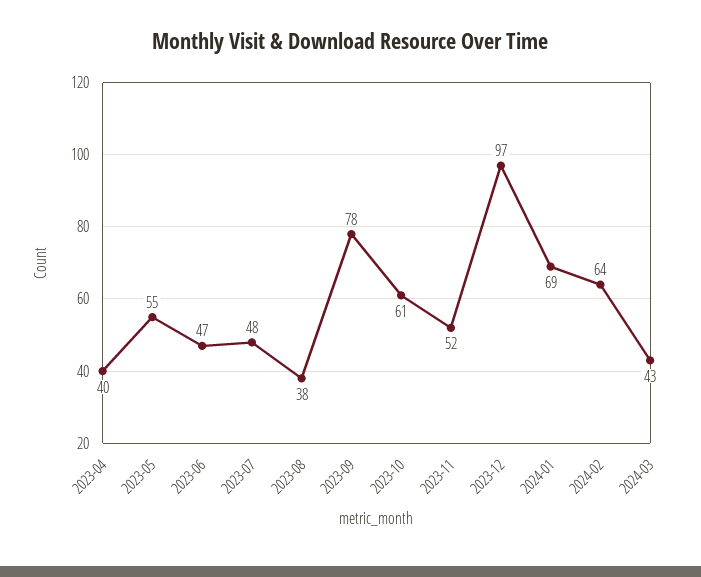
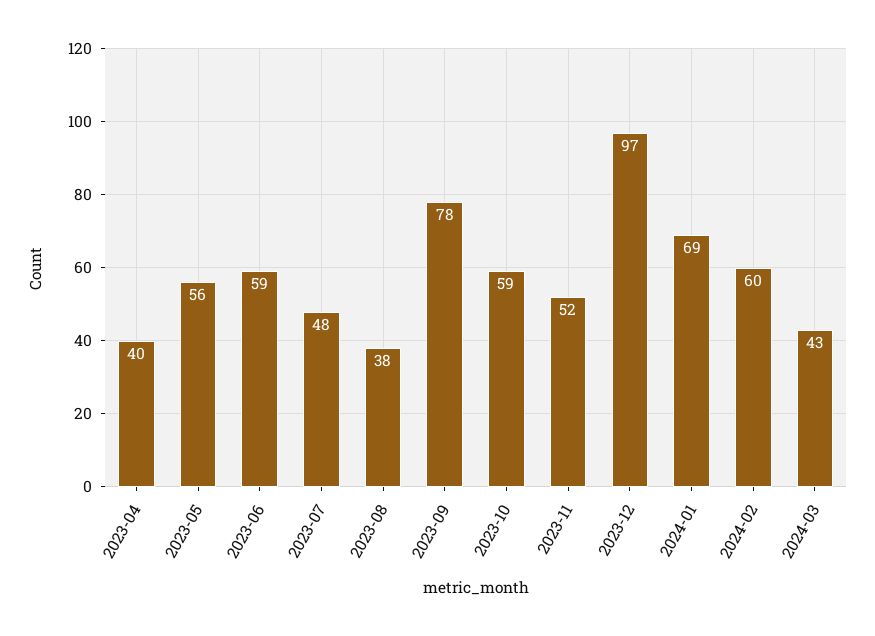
  {
    "2023-04": 40,
-   "2023-05": 55,
+   "2023-05": 56,
-   "2023-06": 47,
+   "2023-06": 59,
    "2023-07": 48,
    "2023-08": 38,
    "2023-09": 78,
-   "2023-10": 61,
+   "2023-10": 59,
    "2023-11": 52,
    "2023-12": 97,
    "2024-01": 69,
-   "2024-02": 64,
+   "2024-02": 60,
    "2024-03": 43
  }

